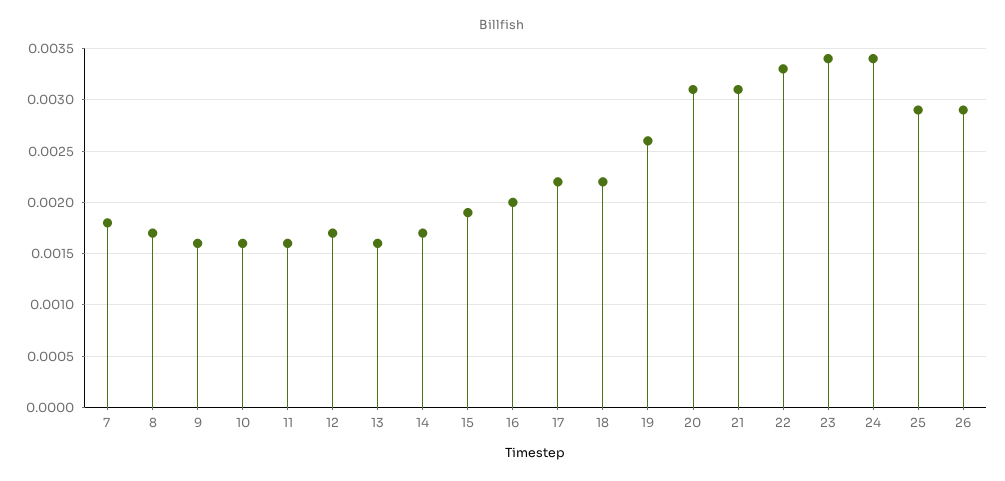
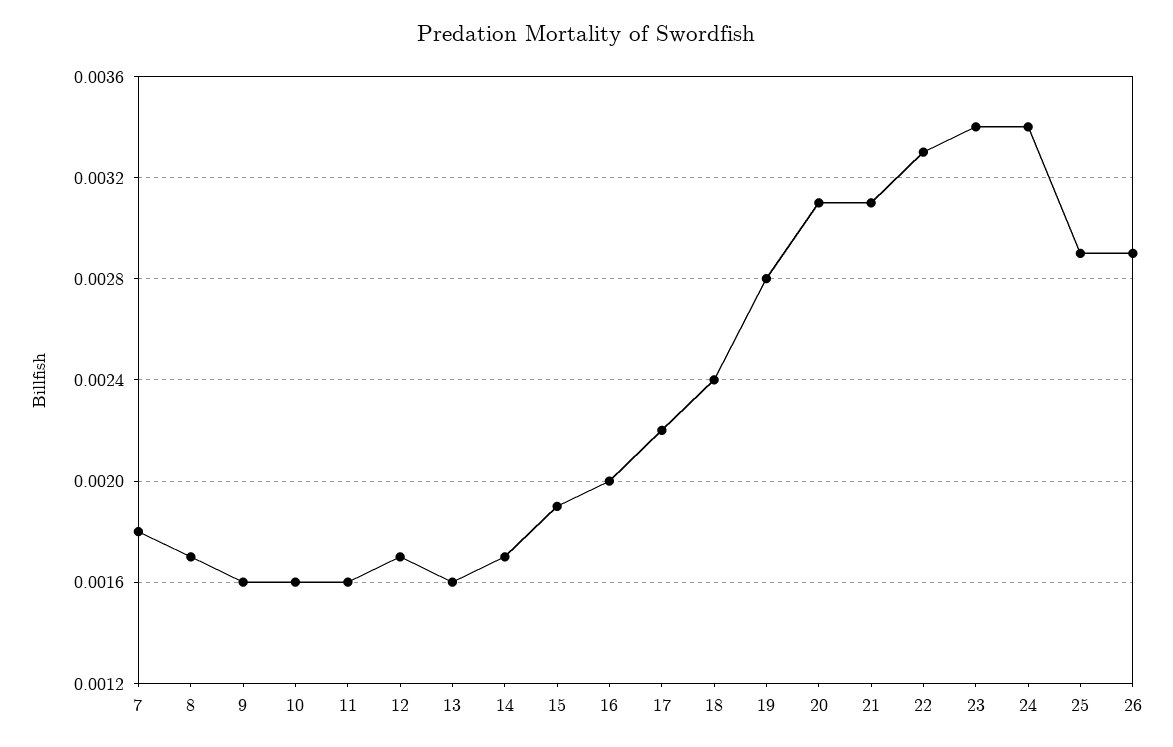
  {
    "7": 0.0018,
    "8": 0.0017,
    "9": 0.0016,
    "10": 0.0016,
    "11": 0.0016,
    "12": 0.0017,
    "13": 0.0016,
    "14": 0.0017,
    "15": 0.0019,
    "16": 0.002,
    "17": 0.0022,
-   "18": 0.0022,
+   "18": 0.0024,
-   "19": 0.0026,
+   "19": 0.0028,
    "20": 0.0031,
    "21": 0.0031,
    "22": 0.0033,
    "23": 0.0034,
    "24": 0.0034,
    "25": 0.0029,
    "26": 0.0029
  }

